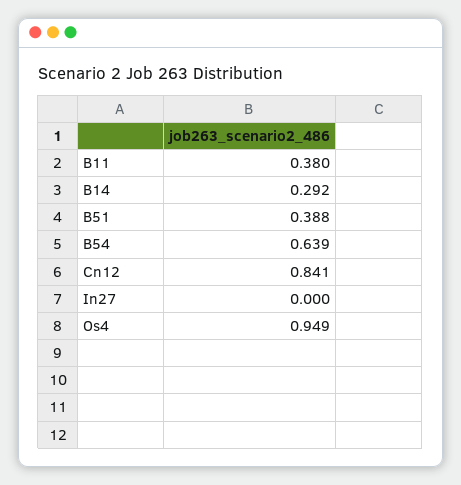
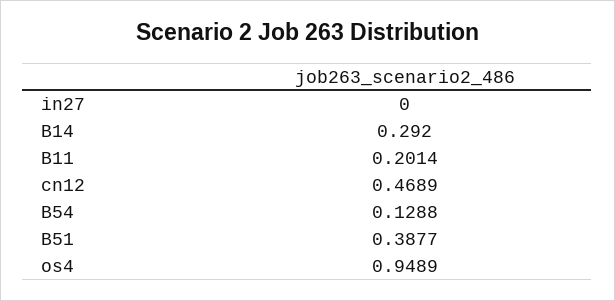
  {
-   "B11": 0.38,
+   "B11": 0.2014,
    "B14": 0.292,
    "B51": 0.3877,
-   "B54": 0.639,
+   "B54": 0.1288,
-   "Cn12": 0.841,
+   "Cn12": 0.4689,
    "In27": 0,
    "Os4": 0.9489
  }

